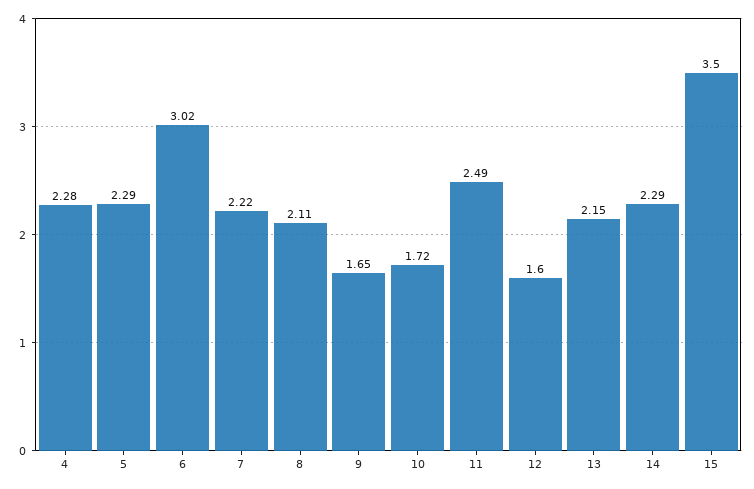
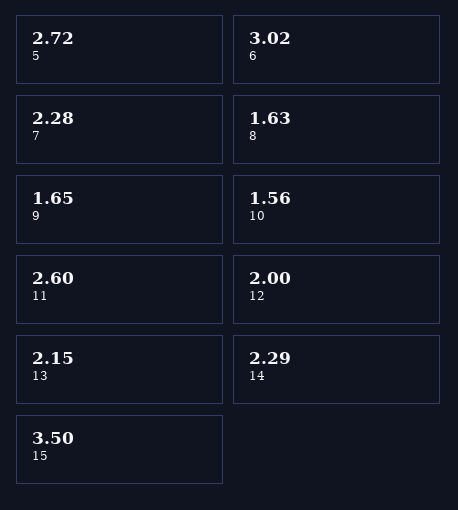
  {
-   "4": 2.28,
-   "5": 2.29,
+   "5": 2.72,
    "6": 3.02,
-   "7": 2.22,
+   "7": 2.28,
-   "8": 2.11,
+   "8": 1.63,
    "9": 1.65,
-   "10": 1.72,
+   "10": 1.56,
-   "11": 2.49,
+   "11": 2.6,
-   "12": 1.6,
+   "12": 2,
    "13": 2.15,
    "14": 2.29,
    "15": 3.5
  }

